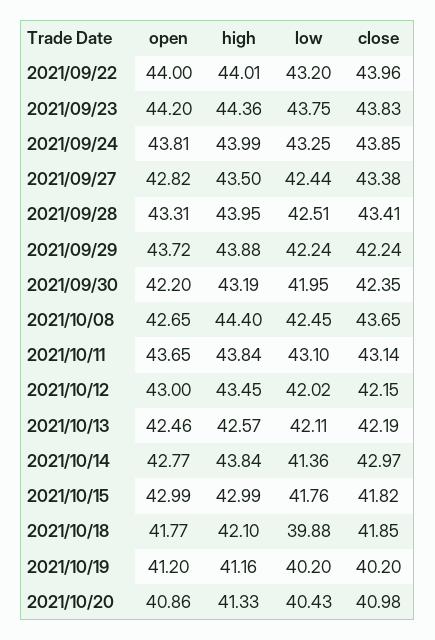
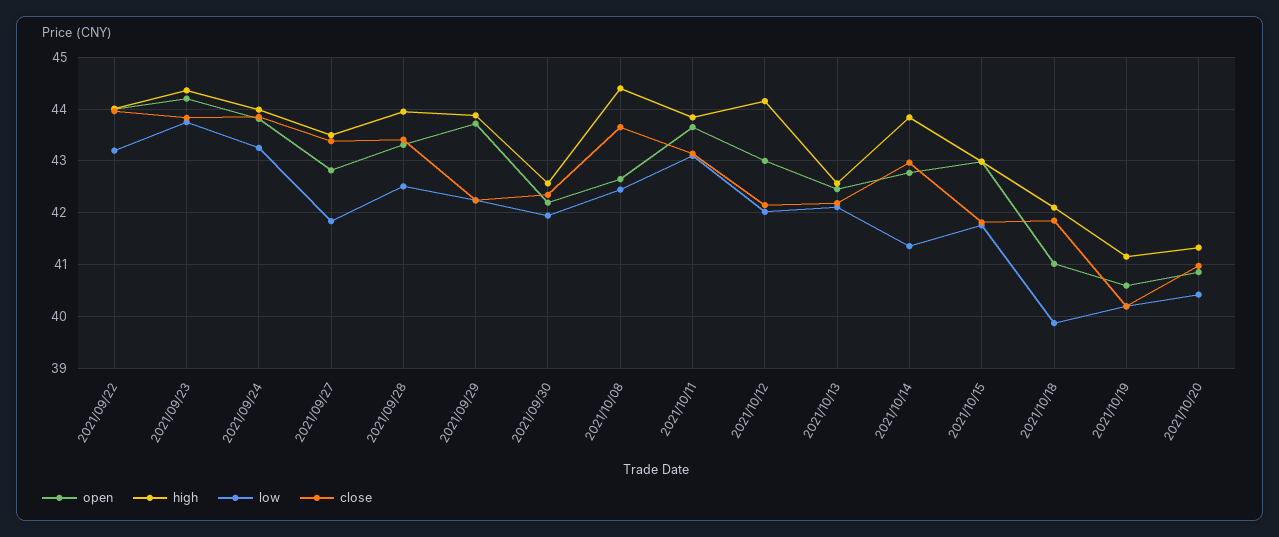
  {
    "open": {
      "2021/09/22": 44,
      "2021/09/23": 44.2,
      "2021/09/24": 43.81,
      "2021/09/27": 42.82,
      "2021/09/28": 43.31,
      "2021/09/29": 43.72,
      "2021/09/30": 42.2,
      "2021/10/08": 42.65,
      "2021/10/11": 43.65,
      "2021/10/12": 43,
      "2021/10/13": 42.46,
      "2021/10/14": 42.77,
      "2021/10/15": 42.99,
-     "2021/10/18": 41.77,
+     "2021/10/18": 41,
-     "2021/10/19": 41.2,
+     "2021/10/19": 40.6,
      "2021/10/20": 40.86
    },
    "high": {
      "2021/09/22": 44.01,
      "2021/09/23": 44.36,
      "2021/09/24": 43.99,
      "2021/09/27": 43.5,
      "2021/09/28": 43.95,
      "2021/09/29": 43.88,
-     "2021/09/30": 43.19,
+     "2021/09/30": 42.6,
      "2021/10/08": 44.4,
      "2021/10/11": 43.84,
-     "2021/10/12": 43.45,
+     "2021/10/12": 44.2,
      "2021/10/13": 42.57,
      "2021/10/14": 43.84,
      "2021/10/15": 42.99,
      "2021/10/18": 42.1,
      "2021/10/19": 41.16,
      "2021/10/20": 41.33
    },
    "low": {
      "2021/09/22": 43.2,
      "2021/09/23": 43.75,
      "2021/09/24": 43.25,
-     "2021/09/27": 42.44,
+     "2021/09/27": 41.8,
      "2021/09/28": 42.51,
      "2021/09/29": 42.24,
      "2021/09/30": 41.95,
      "2021/10/08": 42.45,
      "2021/10/11": 43.1,
      "2021/10/12": 42.02,
      "2021/10/13": 42.11,
      "2021/10/14": 41.36,
      "2021/10/15": 41.76,
      "2021/10/18": 39.88,
      "2021/10/19": 40.2,
      "2021/10/20": 40.43
    },
    "close": {
      "2021/09/22": 43.96,
      "2021/09/23": 43.83,
      "2021/09/24": 43.85,
      "2021/09/27": 43.38,
      "2021/09/28": 43.41,
      "2021/09/29": 42.24,
      "2021/09/30": 42.35,
      "2021/10/08": 43.65,
      "2021/10/11": 43.14,
      "2021/10/12": 42.15,
      "2021/10/13": 42.19,
      "2021/10/14": 42.97,
      "2021/10/15": 41.82,
      "2021/10/18": 41.85,
      "2021/10/19": 40.2,
      "2021/10/20": 40.98
    }
  }

